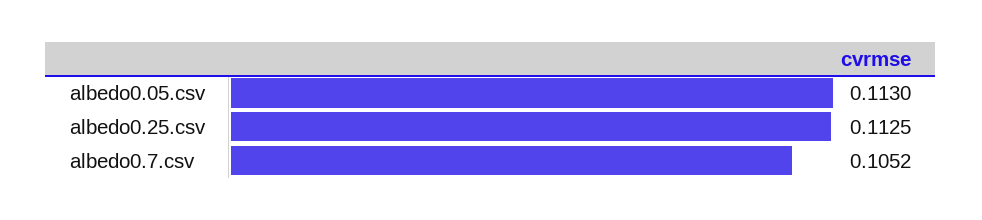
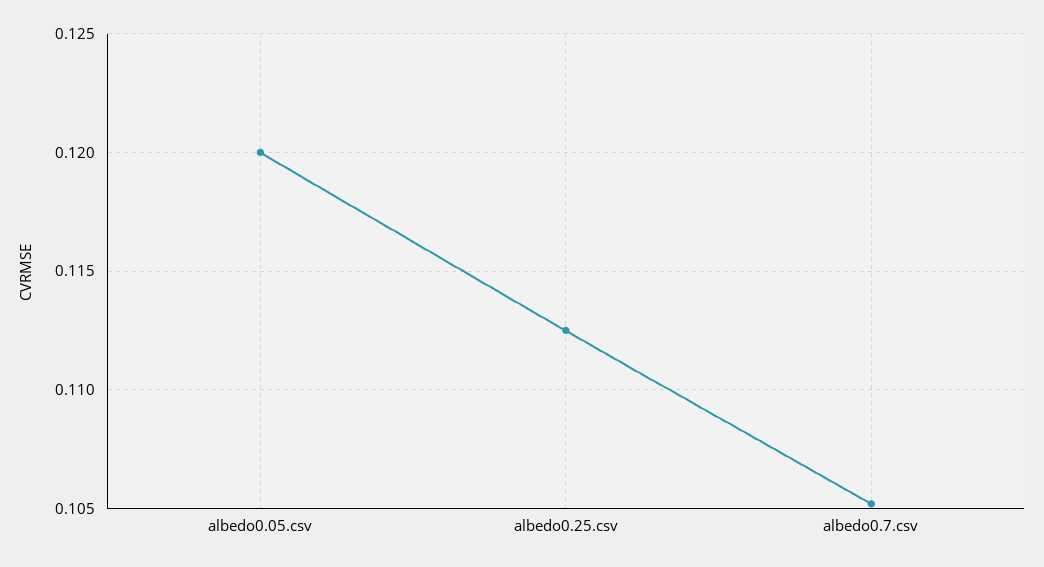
  {
-   "albedo0.05.csv": 0.113,
+   "albedo0.05.csv": 0.12,
    "albedo0.25.csv": 0.1125,
    "albedo0.7.csv": 0.1052
  }

